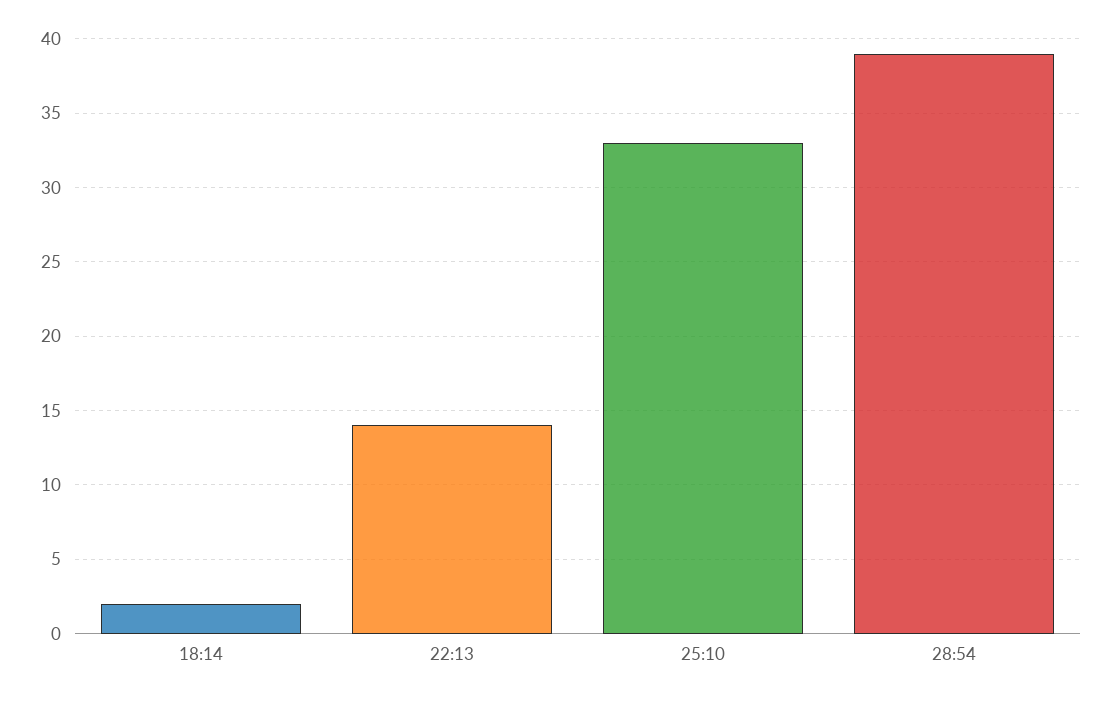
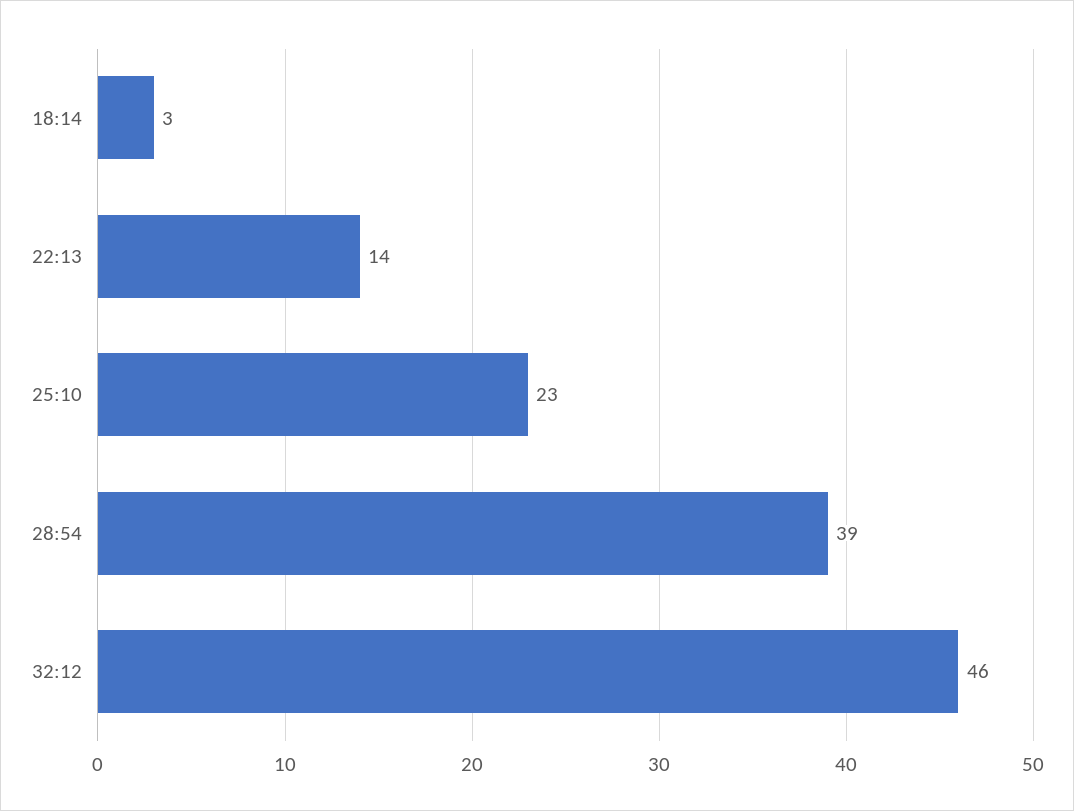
  {
-   "18:14": 2,
+   "18:14": 3,
    "22:13": 14,
-   "25:10": 33,
+   "25:10": 23,
-   "28:54": 39
+   "28:54": 39,
+   "32:12": 46
  }

